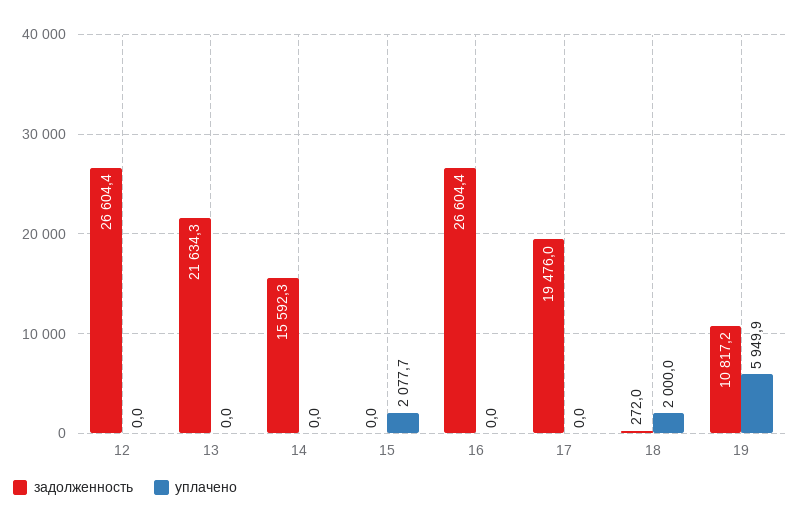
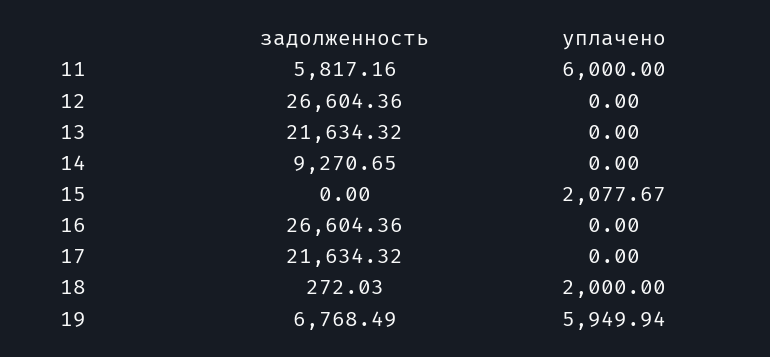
  {
    "задолженность": {
      "12": 26604.36,
      "13": 21634.32,
-     "14": 15592.3,
+     "14": 9270.65,
      "15": 0,
      "16": 26604.36,
-     "17": 19476,
+     "17": 21634.32,
      "18": 272.03,
-     "19": 10817.2
+     "19": 6768.49,
+     "11": 5817.16
    },
    "уплачено": {
      "12": 0,
      "13": 0,
      "14": 0,
      "15": 2077.67,
      "16": 0,
      "17": 0,
      "18": 2000,
-     "19": 5949.94
+     "19": 5949.94,
+     "11": 6000
    }
  }

